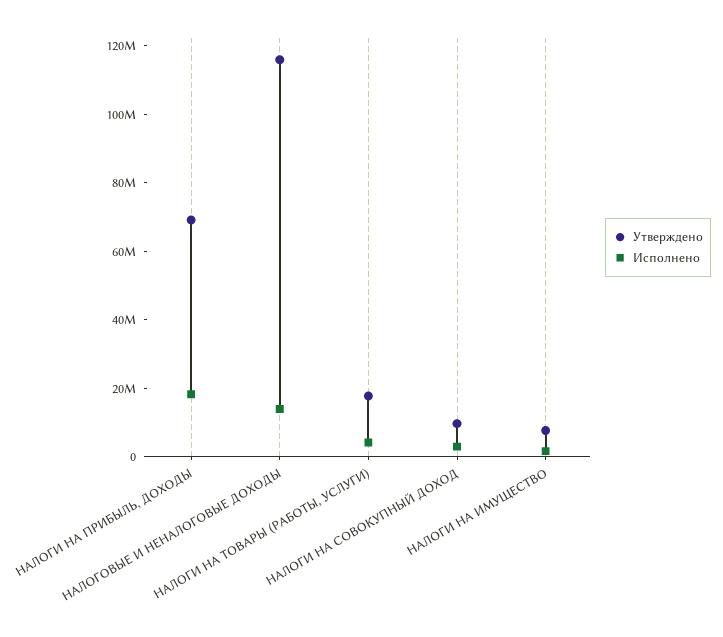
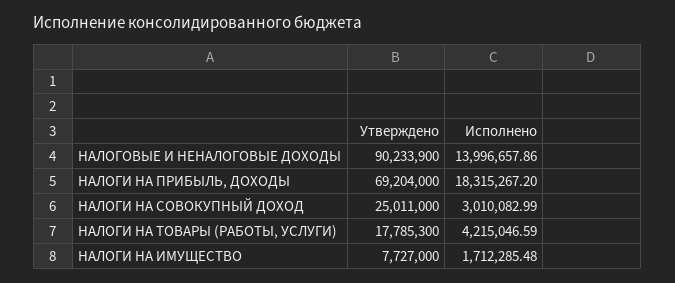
  {
    "Утверждено": {
      "НАЛОГИ НА ПРИБЫЛЬ, ДОХОДЫ": 69204000,
-     "НАЛОГОВЫЕ И НЕНАЛОГОВЫЕ ДОХОДЫ": 115000000,
+     "НАЛОГОВЫЕ И НЕНАЛОГОВЫЕ ДОХОДЫ": 90233900,
      "НАЛОГИ НА ТОВАРЫ (РАБОТЫ, УСЛУГИ)": 17785300,
-     "НАЛОГИ НА СОВОКУПНЫЙ ДОХОД": 10000000,
+     "НАЛОГИ НА СОВОКУПНЫЙ ДОХОД": 25011000,
      "НАЛОГИ НА ИМУЩЕСТВО": 7727000
    },
    "Исполнено": {
      "НАЛОГИ НА ПРИБЫЛЬ, ДОХОДЫ": 18315267.2,
      "НАЛОГОВЫЕ И НЕНАЛОГОВЫЕ ДОХОДЫ": 13996657.86,
      "НАЛОГИ НА ТОВАРЫ (РАБОТЫ, УСЛУГИ)": 4215046.59,
      "НАЛОГИ НА СОВОКУПНЫЙ ДОХОД": 3010082.99,
      "НАЛОГИ НА ИМУЩЕСТВО": 1712285.48
    }
  }

